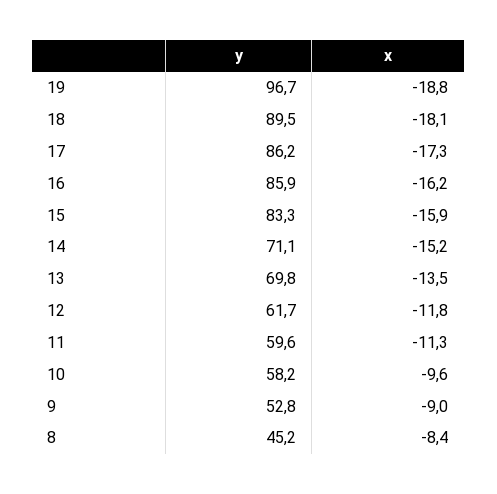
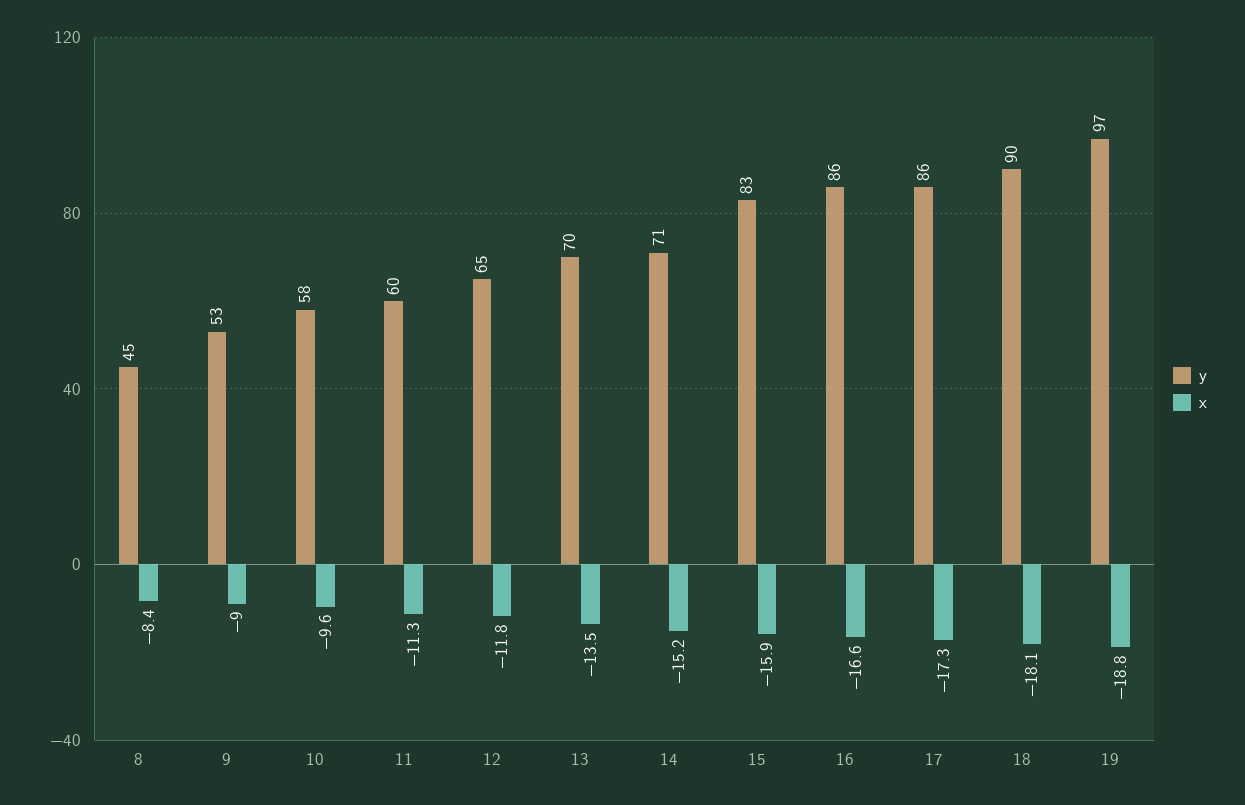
  {
    "y": {
      "19": 96.7,
      "18": 89.5,
      "17": 86.2,
      "16": 85.9,
      "15": 83.3,
      "14": 71.1,
      "13": 69.8,
-     "12": 61.7,
+     "12": 65,
      "11": 59.6,
      "10": 58.2,
      "9": 52.8,
      "8": 45.2
    },
    "x": {
      "19": -18.8,
      "18": -18.1,
      "17": -17.3,
-     "16": -16.2,
+     "16": -16.6,
      "15": -15.9,
      "14": -15.2,
      "13": -13.5,
      "12": -11.8,
      "11": -11.3,
      "10": -9.6,
      "9": -9,
      "8": -8.4
    }
  }

